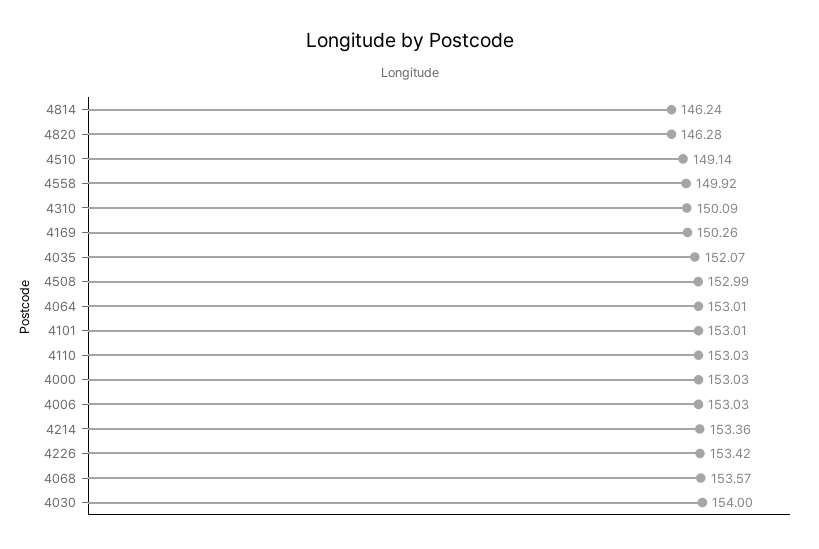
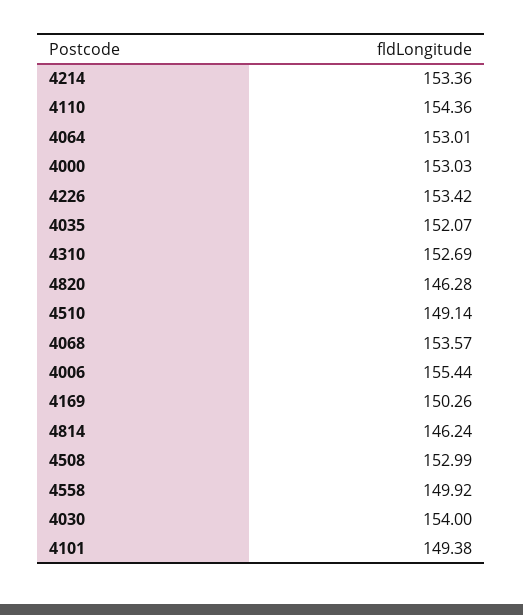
  {
    "4814": 146.24,
    "4820": 146.28,
    "4510": 149.14,
    "4558": 149.92,
-   "4310": 150.09,
+   "4310": 152.69,
    "4169": 150.26,
    "4035": 152.07,
    "4508": 152.99,
    "4064": 153.01,
-   "4101": 153.01,
+   "4101": 149.38,
-   "4110": 153.03,
+   "4110": 154.36,
    "4000": 153.03,
-   "4006": 153.03,
+   "4006": 155.44,
    "4214": 153.36,
    "4226": 153.42,
    "4068": 153.57,
    "4030": 154
  }

